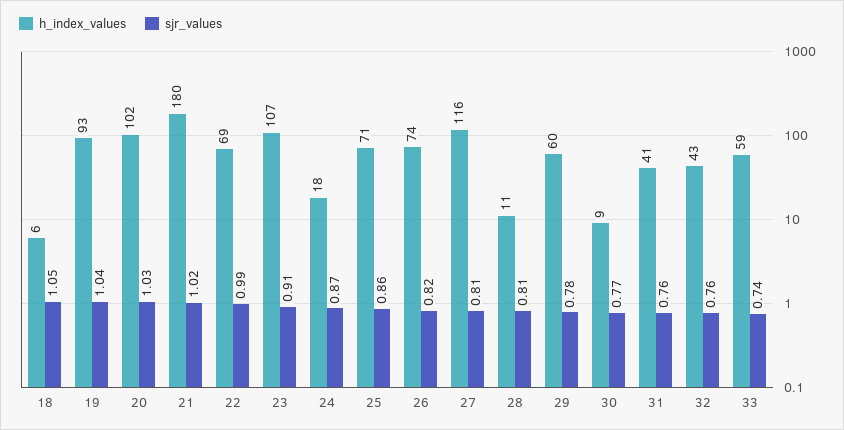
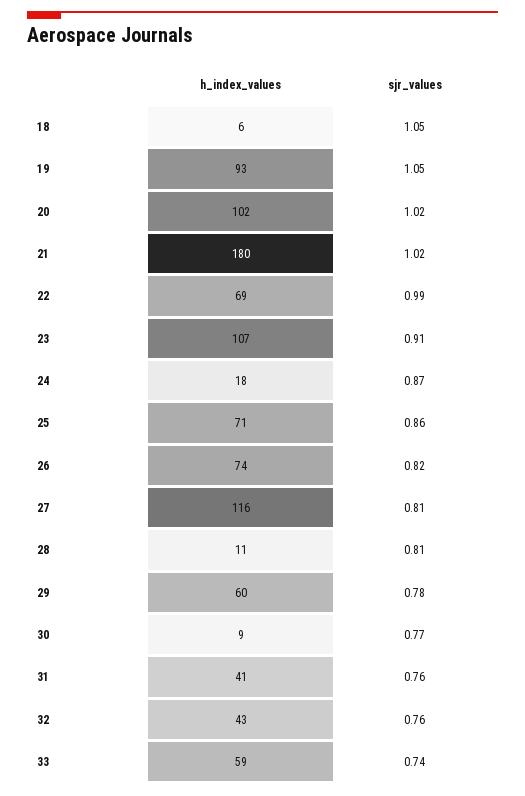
  {
    "h_index_values": {
      "18": 6,
      "19": 93,
      "20": 102,
      "21": 180,
      "22": 69,
      "23": 107,
      "24": 18,
      "25": 71,
      "26": 74,
      "27": 116,
      "28": 11,
      "29": 60,
      "30": 9,
      "31": 41,
      "32": 43,
      "33": 59
    },
    "sjr_values": {
      "18": 1.05,
-     "19": 1.04,
+     "19": 1.05,
-     "20": 1.03,
+     "20": 1.02,
      "21": 1.02,
      "22": 0.99,
      "23": 0.91,
      "24": 0.87,
      "25": 0.86,
      "26": 0.82,
      "27": 0.81,
      "28": 0.81,
      "29": 0.78,
      "30": 0.77,
      "31": 0.76,
      "32": 0.76,
      "33": 0.74
    }
  }

